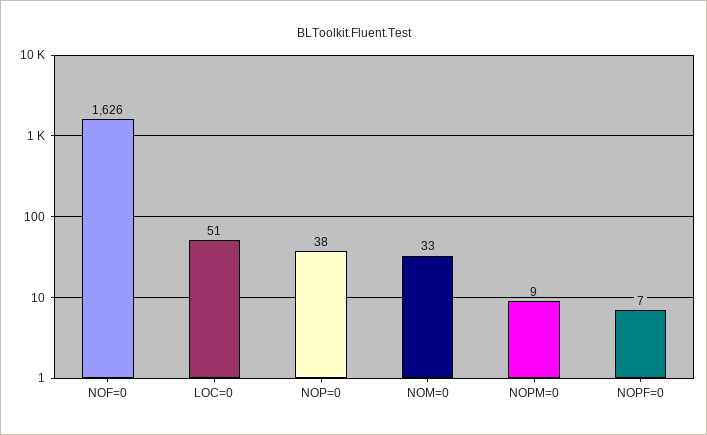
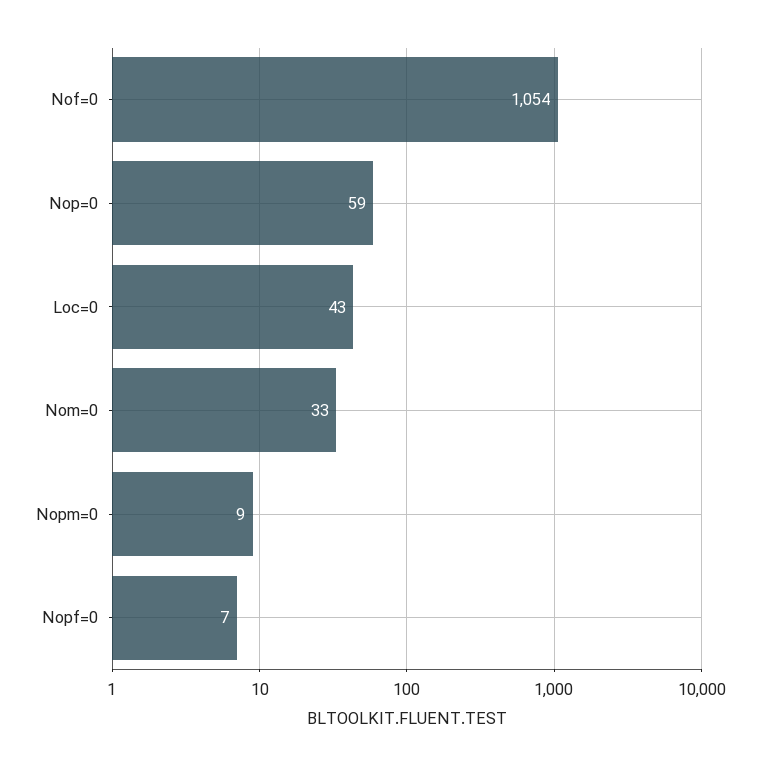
  {
-   "NOF=0": 1626,
+   "NOF=0": 1054,
-   "LOC=0": 51,
+   "LOC=0": 43,
-   "NOP=0": 38,
+   "NOP=0": 59,
    "NOM=0": 33,
    "NOPM=0": 9,
    "NOPF=0": 7
  }

